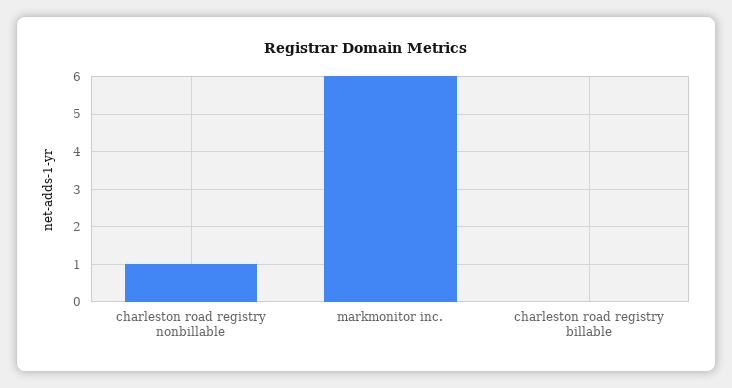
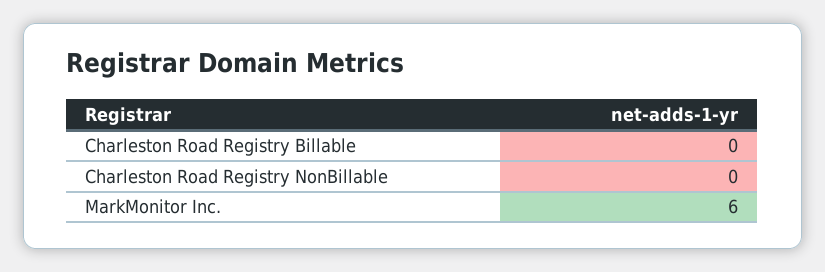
  {
-   "charleston road registry nonbillable": 1,
+   "charleston road registry nonbillable": 0,
    "markmonitor inc.": 6,
    "charleston road registry billable": 0
  }

